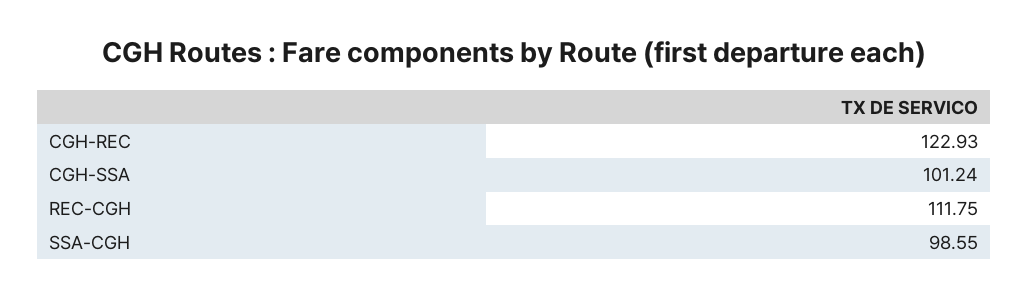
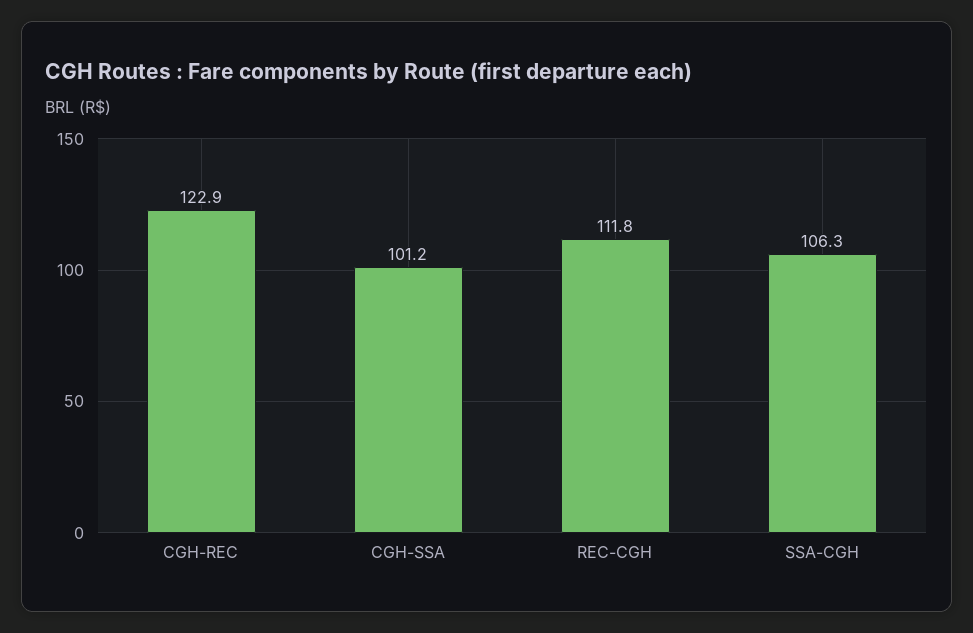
  {
    "CGH-REC": 122.93,
    "CGH-SSA": 101.24,
    "REC-CGH": 111.75,
-   "SSA-CGH": 98.55
+   "SSA-CGH": 106.3
  }

